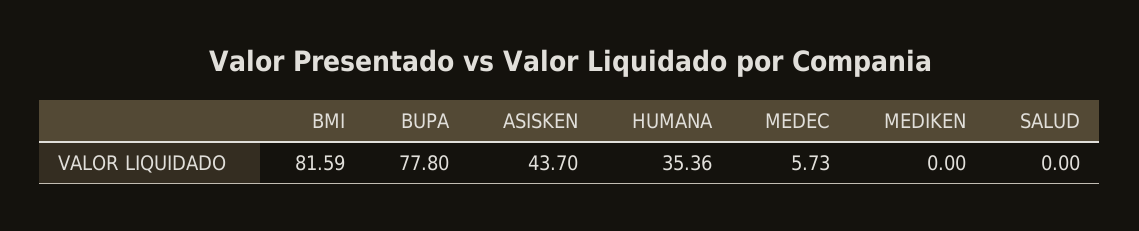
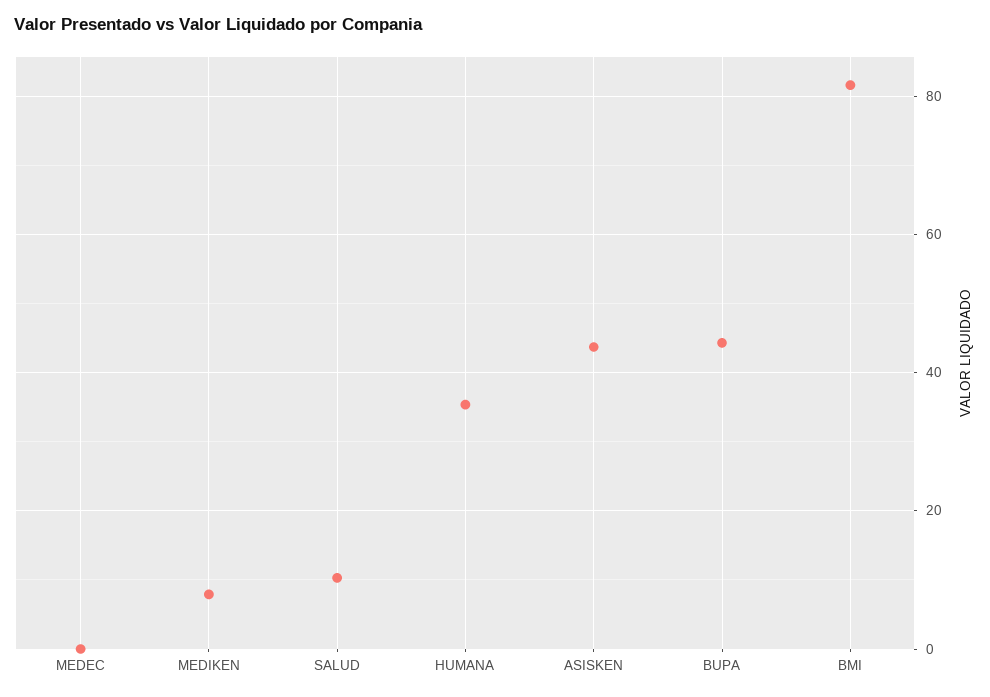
  {
    "BMI": 81.59,
-   "BUPA": 77.8,
+   "BUPA": 44,
    "ASISKEN": 43.7,
    "HUMANA": 35.36,
-   "MEDEC": 5.73,
+   "MEDEC": 0,
-   "MEDIKEN": 0,
+   "MEDIKEN": 8,
-   "SALUD": 0
+   "SALUD": 10
  }

